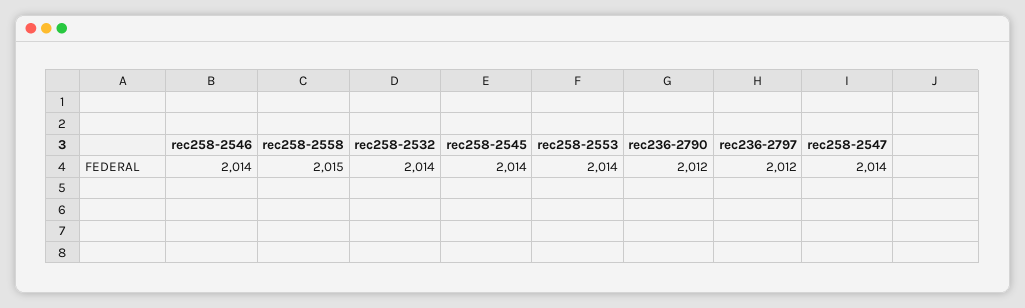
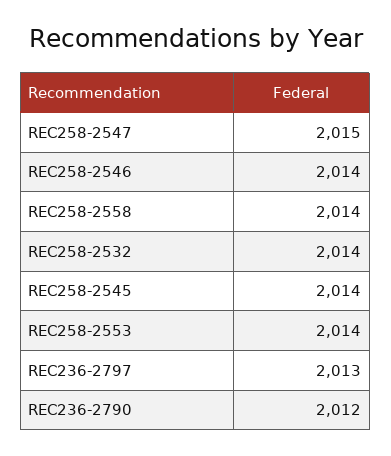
  {
    "rec258-2546": 2014,
-   "rec258-2558": 2015,
+   "rec258-2558": 2014,
    "rec258-2532": 2014,
    "rec258-2545": 2014,
    "rec258-2553": 2014,
    "rec236-2790": 2012,
-   "rec236-2797": 2012,
+   "rec236-2797": 2013,
-   "rec258-2547": 2014
+   "rec258-2547": 2015
  }

